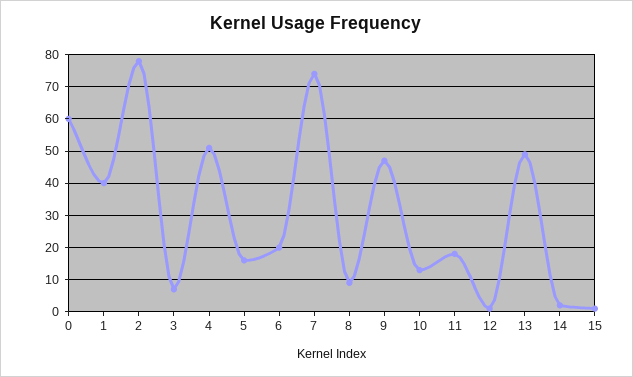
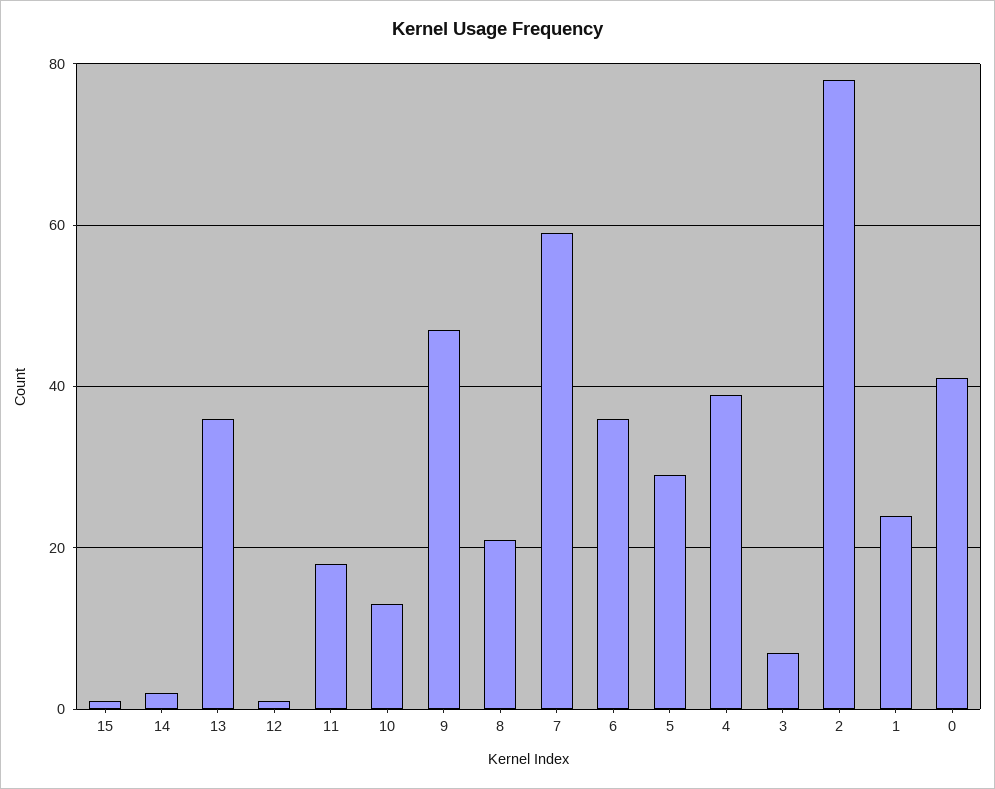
  {
-   "0": 60,
+   "0": 40,
-   "1": 40,
+   "1": 25,
    "2": 80,
    "3": 5,
-   "4": 50,
+   "4": 40,
-   "5": 15,
+   "5": 30,
-   "6": 20,
+   "6": 35,
-   "7": 75,
+   "7": 60,
-   "8": 10,
+   "8": 20,
    "9": 45,
    "10": 15,
    "11": 20,
    "12": 0,
-   "13": 50,
+   "13": 35,
    "14": 0,
    "15": 0
  }

